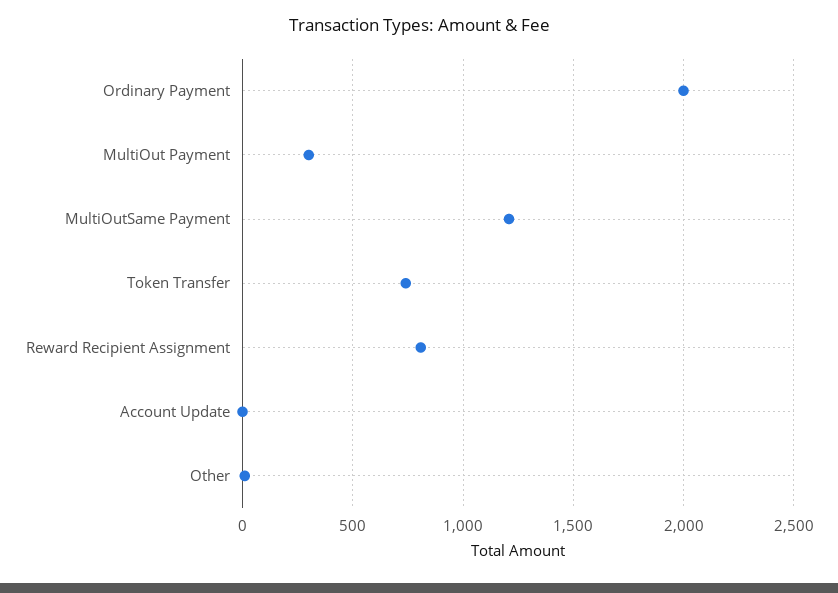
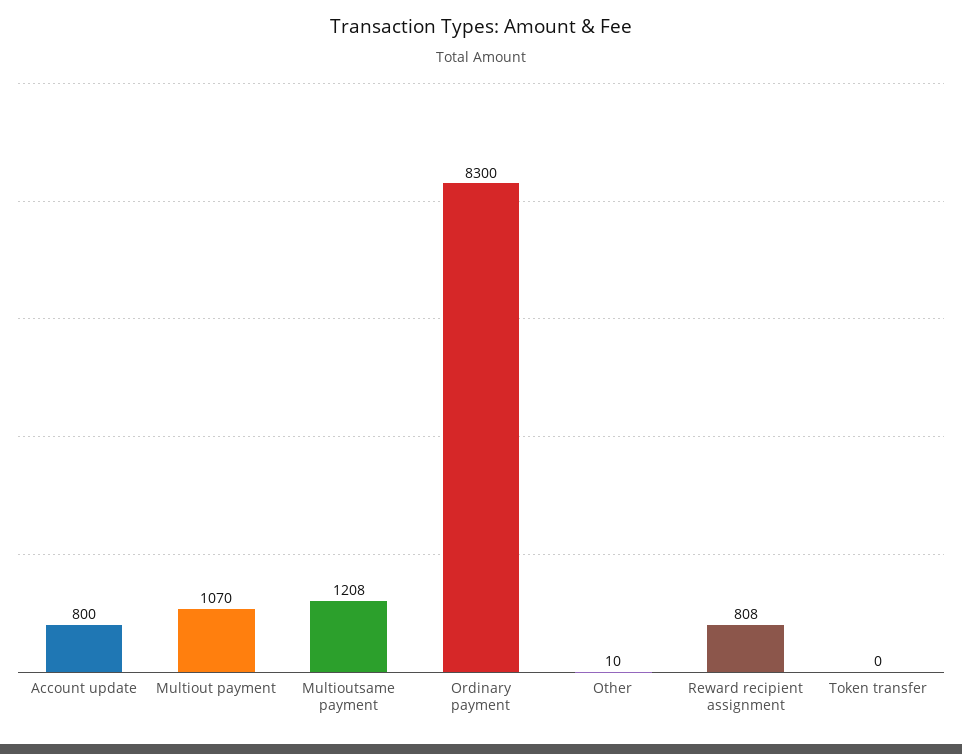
  {
-   "Ordinary Payment": 2000,
+   "Ordinary Payment": 8300,
-   "MultiOut Payment": 300,
+   "MultiOut Payment": 1070,
    "MultiOutSame Payment": 1208,
-   "Token Transfer": 750,
+   "Token Transfer": 0,
    "Reward Recipient Assignment": 808,
-   "Account Update": 0,
+   "Account Update": 800,
    "Other": 10
  }

